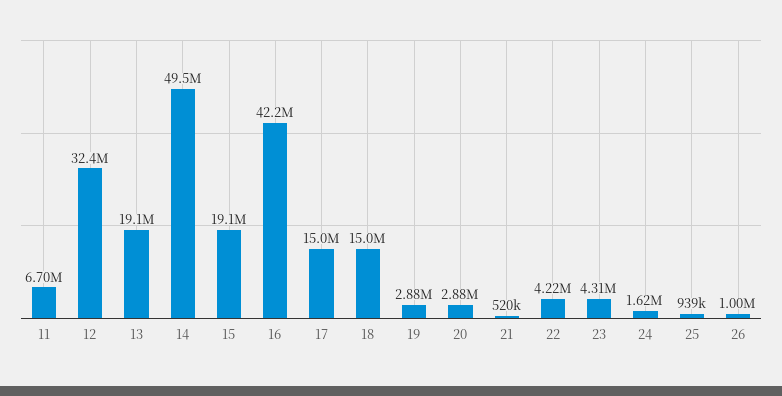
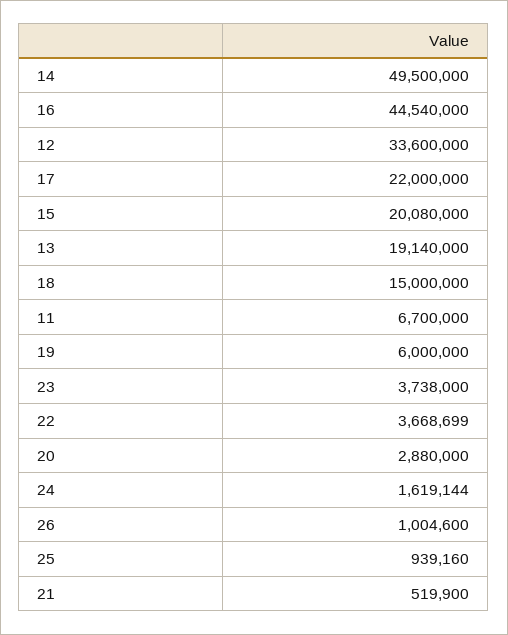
  {
    "11": 6700000,
-   "12": 32400000,
+   "12": 33600000,
    "13": 19140000,
    "14": 49500000,
-   "15": 19100000,
+   "15": 20080000,
-   "16": 42200000,
+   "16": 44540000,
-   "17": 15000000,
+   "17": 22000000,
    "18": 15000000,
-   "19": 2880000,
+   "19": 6000000,
    "20": 2880000,
    "21": 519900,
-   "22": 4220000,
+   "22": 3668699,
-   "23": 4310000,
+   "23": 3738000,
    "24": 1619144,
    "25": 939160,
    "26": 1004600
  }

